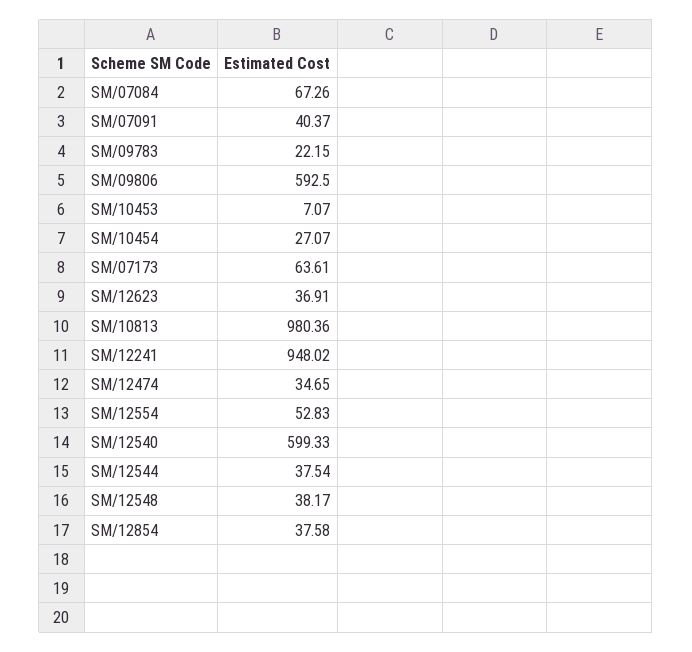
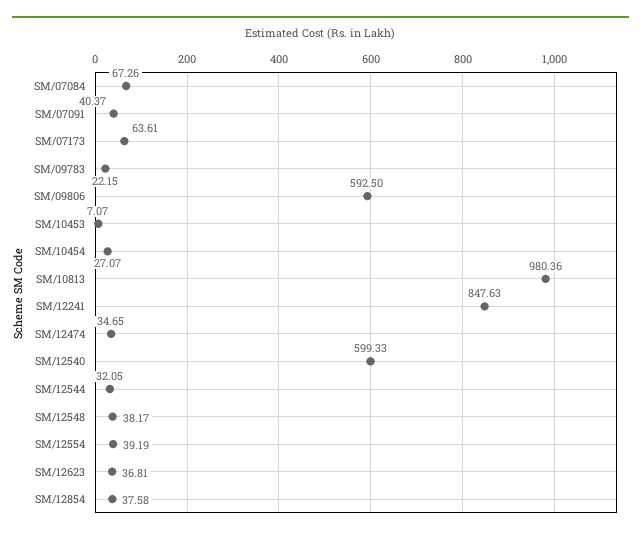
  {
    "SM/07084": 67.26,
    "SM/07091": 40.37,
    "SM/09783": 22.15,
    "SM/09806": 592.5,
    "SM/10453": 7.07,
    "SM/10454": 27.07,
    "SM/07173": 63.61,
-   "SM/12623": 36.91,
+   "SM/12623": 36.81,
    "SM/10813": 980.36,
-   "SM/12241": 948.02,
+   "SM/12241": 847.63,
    "SM/12474": 34.65,
-   "SM/12554": 52.83,
+   "SM/12554": 39.19,
    "SM/12540": 599.33,
-   "SM/12544": 37.54,
+   "SM/12544": 32.05,
    "SM/12548": 38.17,
    "SM/12854": 37.58
  }

